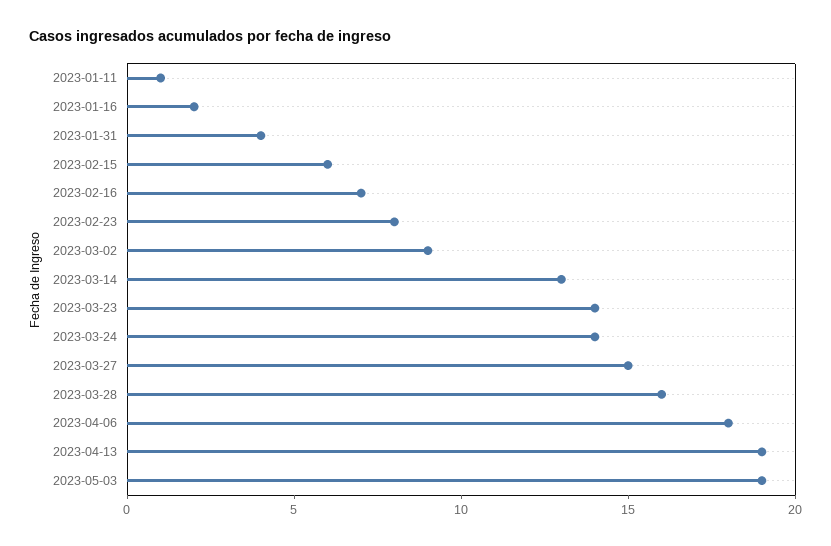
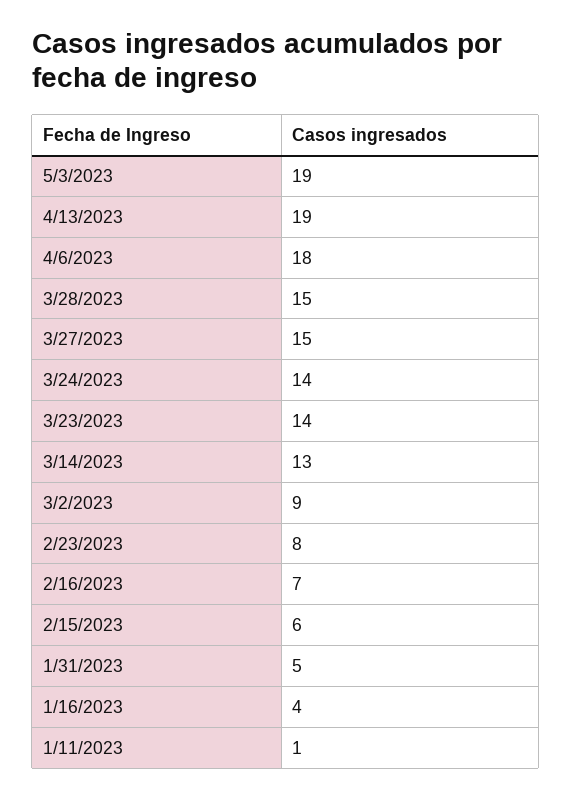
  {
    "2023-01-11": 1,
-   "2023-01-16": 2,
+   "2023-01-16": 4,
-   "2023-01-31": 4,
+   "2023-01-31": 5,
    "2023-02-15": 6,
    "2023-02-16": 7,
    "2023-02-23": 8,
    "2023-03-02": 9,
    "2023-03-14": 13,
    "2023-03-23": 14,
    "2023-03-24": 14,
    "2023-03-27": 15,
-   "2023-03-28": 16,
+   "2023-03-28": 15,
    "2023-04-06": 18,
    "2023-04-13": 19,
    "2023-05-03": 19
  }

